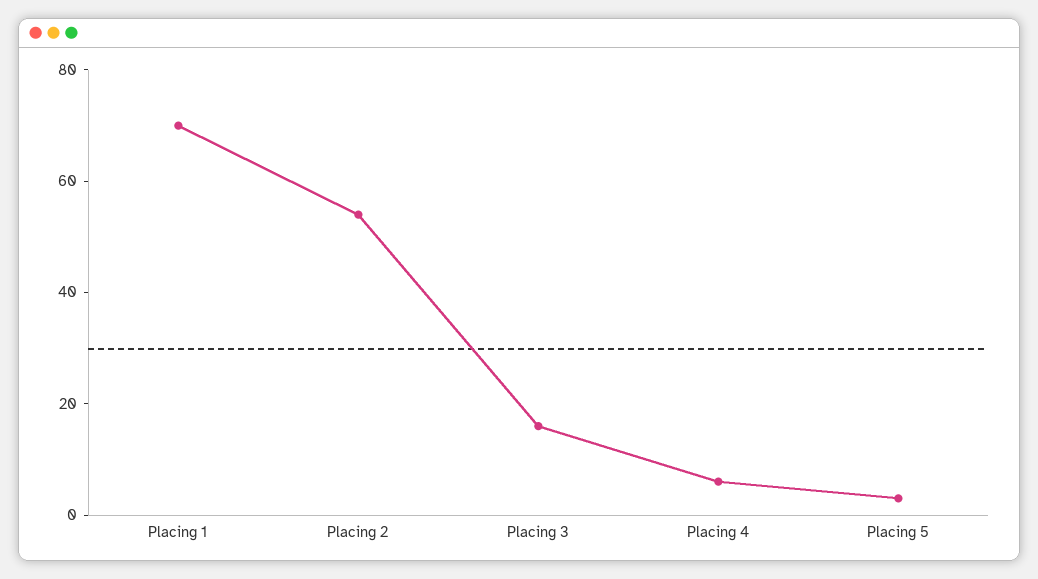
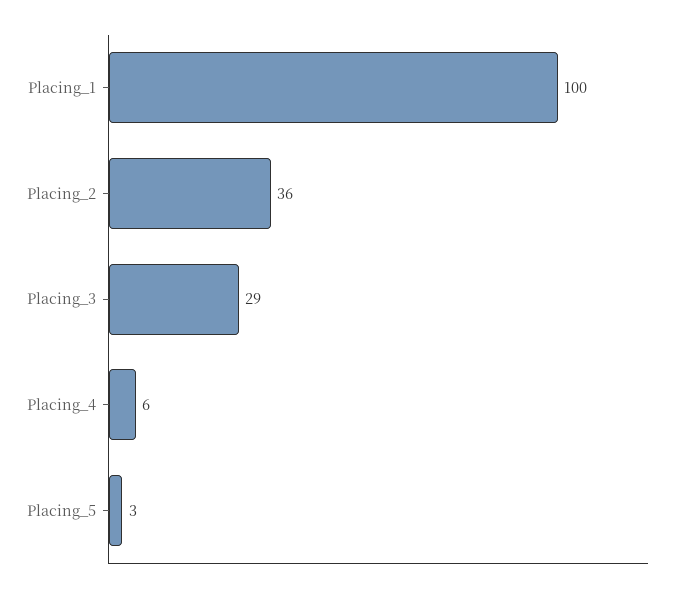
  {
-   "Placing 1": 70,
+   "Placing 1": 100,
-   "Placing 2": 55,
+   "Placing 2": 36,
-   "Placing 3": 15,
+   "Placing 3": 29,
    "Placing 4": 6,
    "Placing 5": 3
  }

